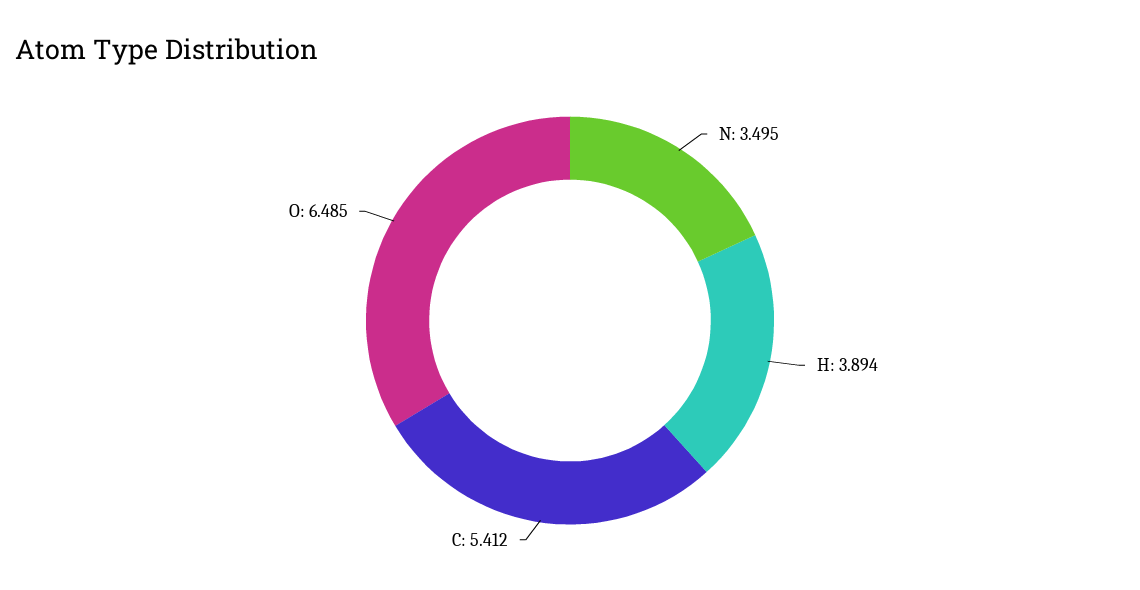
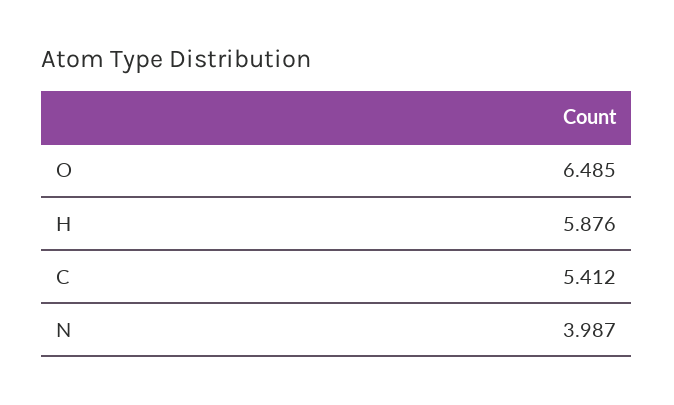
  {
-   "N": 3.495,
+   "N": 3.987,
-   "H": 3.894,
+   "H": 5.876,
    "C": 5.412,
    "O": 6.485
  }

